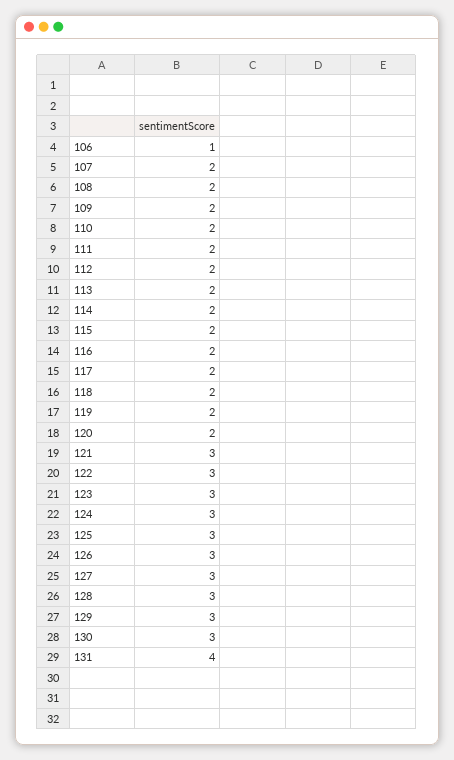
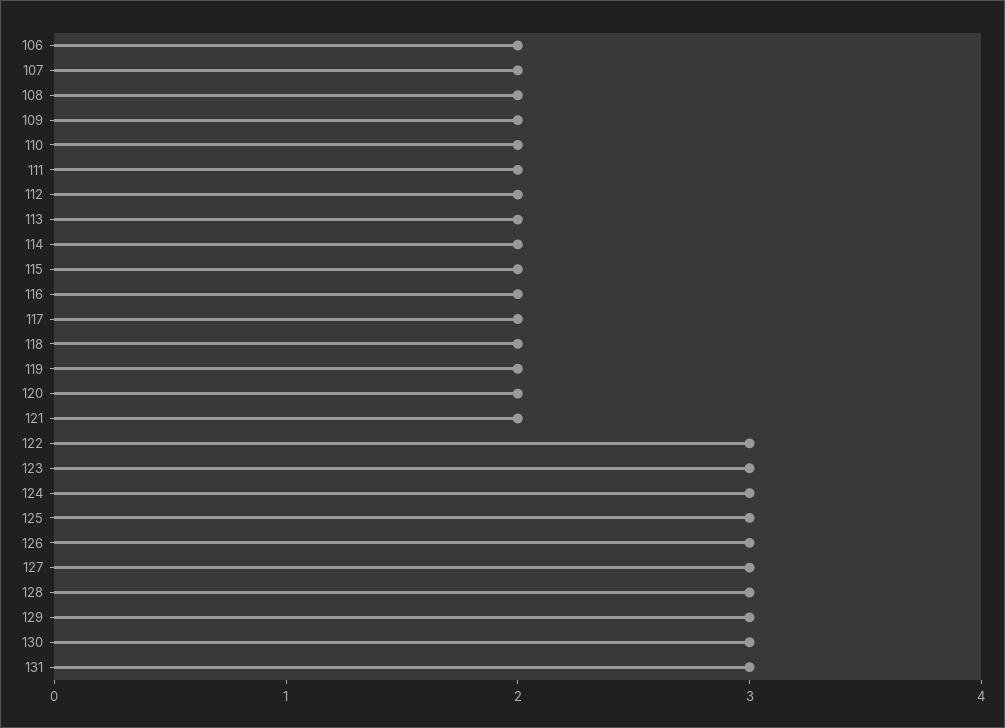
  {
-   "106": 1,
+   "106": 2,
    "107": 2,
    "108": 2,
    "109": 2,
    "110": 2,
    "111": 2,
    "112": 2,
    "113": 2,
    "114": 2,
    "115": 2,
    "116": 2,
    "117": 2,
    "118": 2,
    "119": 2,
    "120": 2,
-   "121": 3,
+   "121": 2,
    "122": 3,
    "123": 3,
    "124": 3,
    "125": 3,
    "126": 3,
    "127": 3,
    "128": 3,
    "129": 3,
    "130": 3,
-   "131": 4
+   "131": 3
  }

